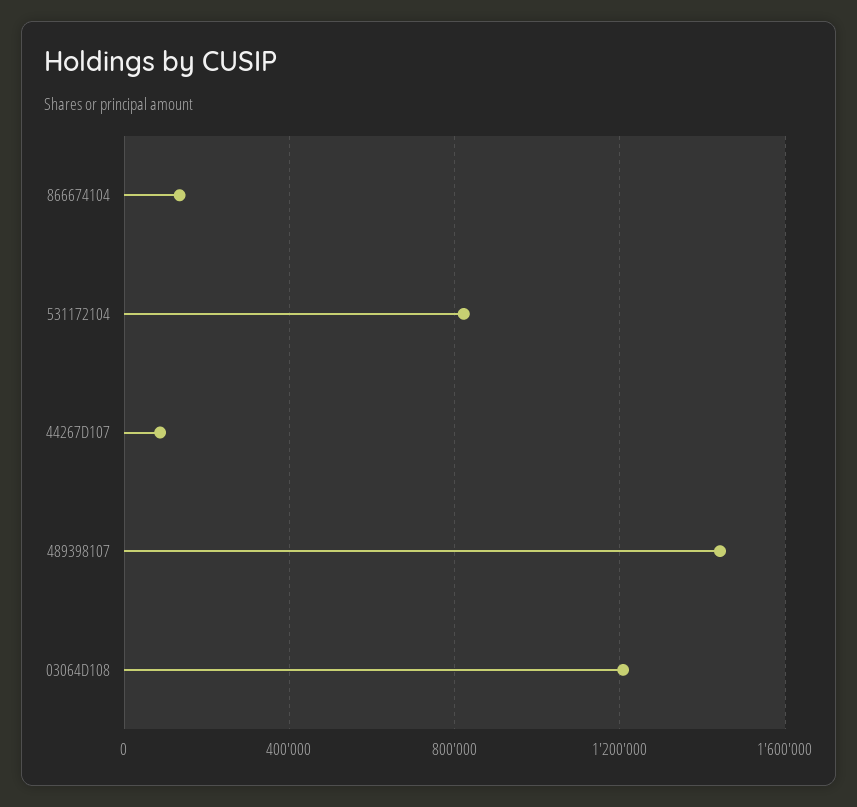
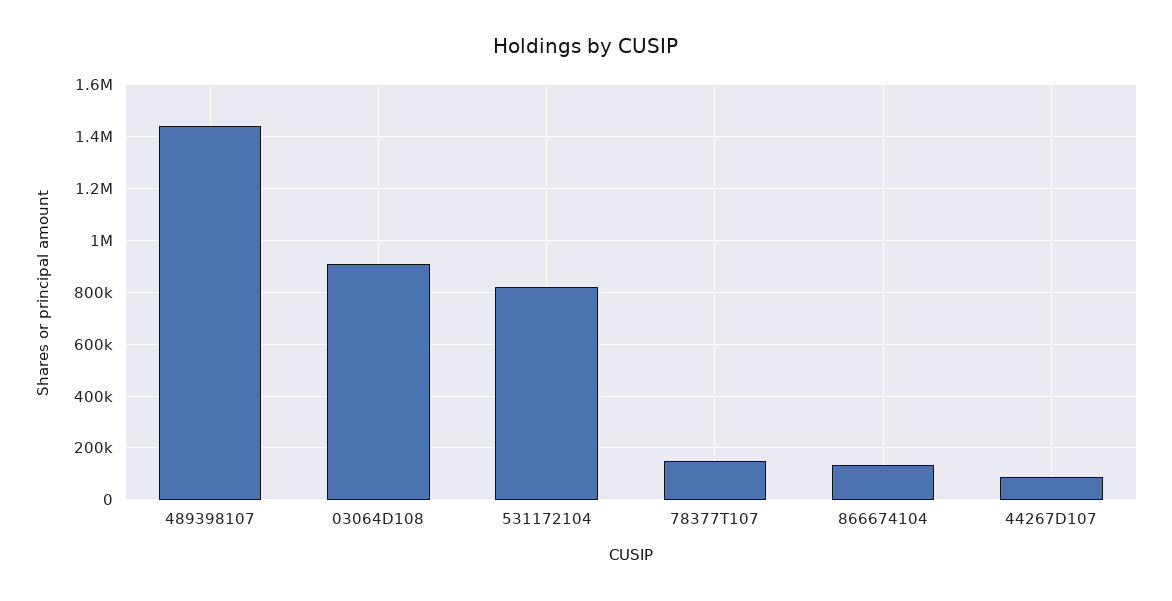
  {
    "866674104": 125000,
    "531172104": 825000,
    "44267D107": 75000,
    "489398107": 1450000,
-   "03064D108": 1200000
+   "03064D108": 900000,
+   "78377T107": 150000
  }

